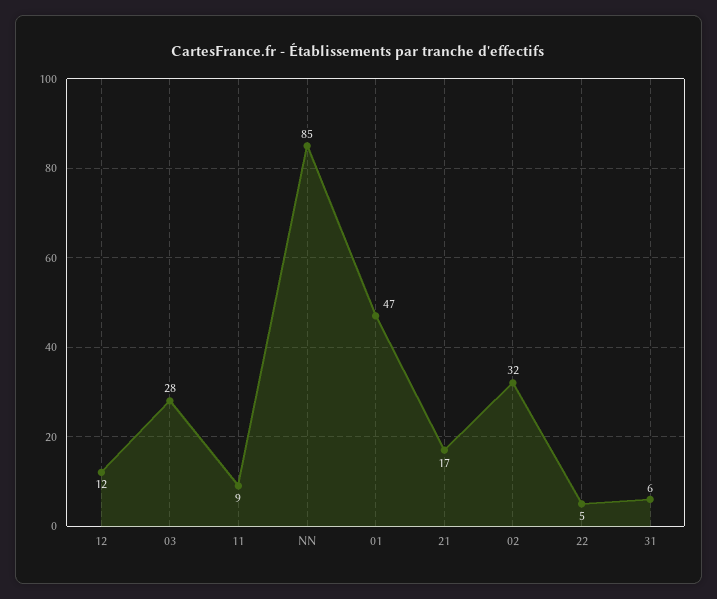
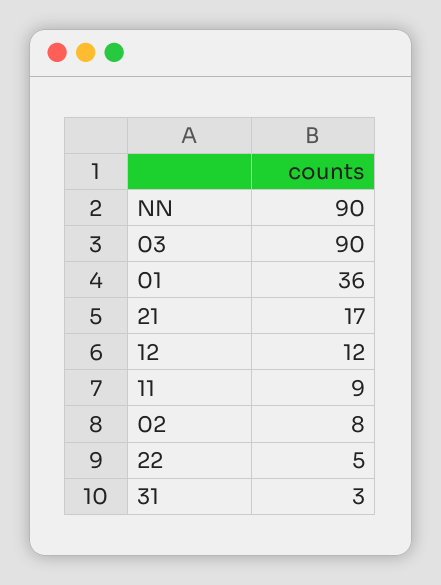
  {
    "12": 12,
-   "03": 28,
+   "03": 90,
    "11": 9,
-   "NN": 85,
+   "NN": 90,
-   "01": 47,
+   "01": 36,
    "21": 17,
-   "02": 32,
+   "02": 8,
    "22": 5,
-   "31": 6
+   "31": 3
  }

